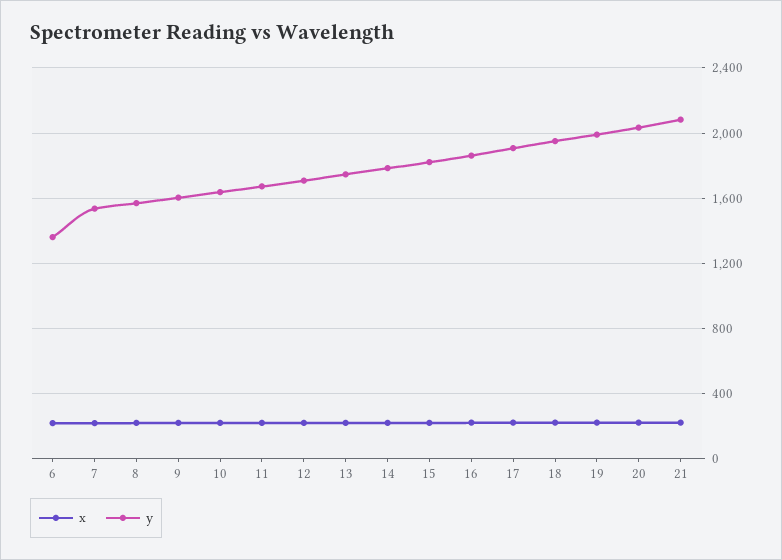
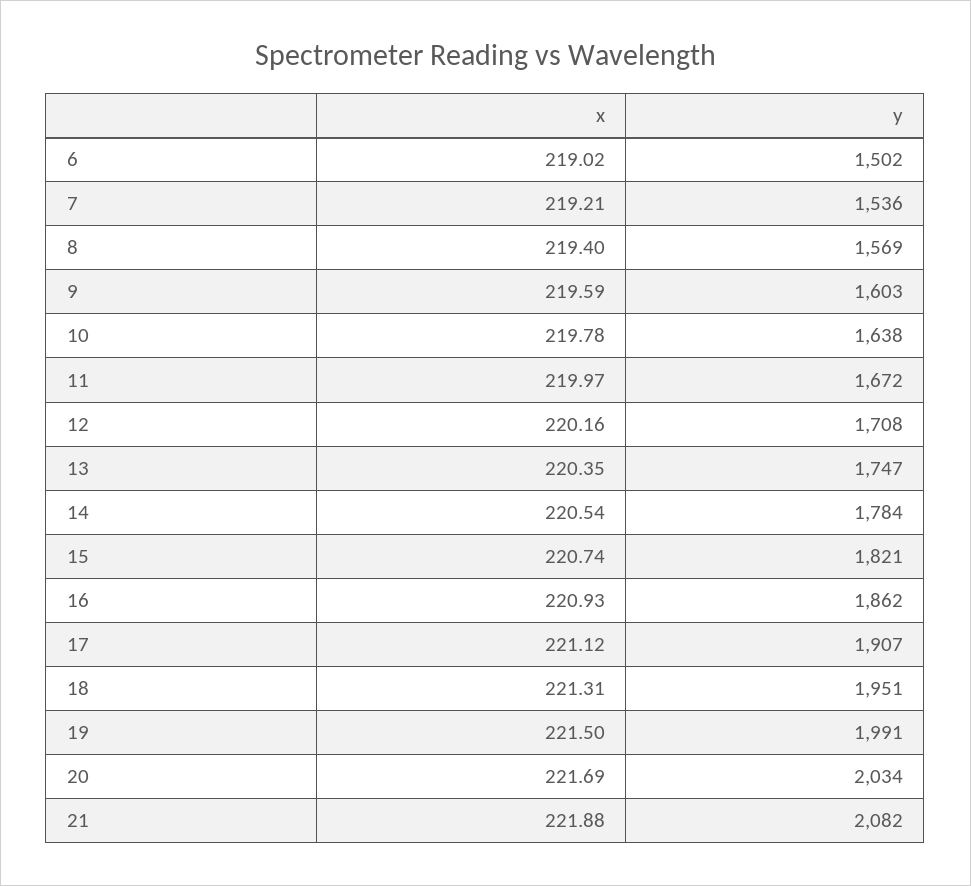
  {
    "x": {
      "6": 219.02,
      "7": 219.21,
      "8": 219.4,
      "9": 219.59,
      "10": 219.78,
      "11": 219.97,
      "12": 220.16,
      "13": 220.35,
      "14": 220.54,
      "15": 220.74,
      "16": 220.93,
      "17": 221.12,
      "18": 221.31,
      "19": 221.5,
      "20": 221.69,
      "21": 221.88
    },
    "y": {
-     "6": 1350,
+     "6": 1502,
      "7": 1536,
      "8": 1569,
      "9": 1603,
      "10": 1638,
      "11": 1672,
      "12": 1708,
      "13": 1747,
      "14": 1784,
      "15": 1821,
      "16": 1862,
      "17": 1907,
      "18": 1951,
      "19": 1991,
      "20": 2034,
      "21": 2082
    }
  }

